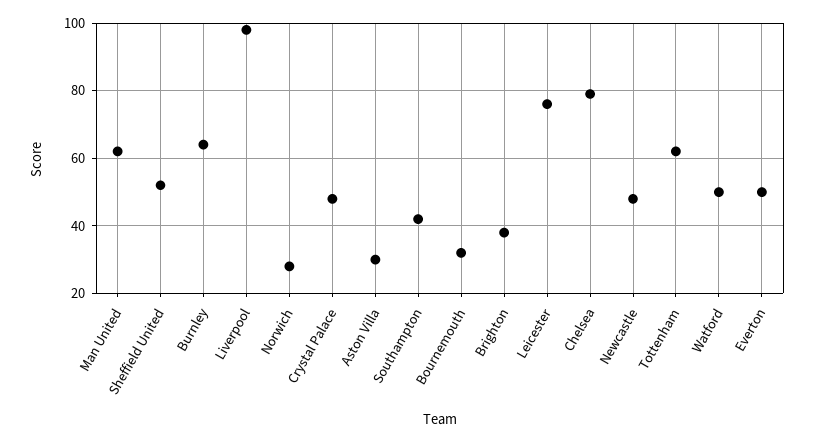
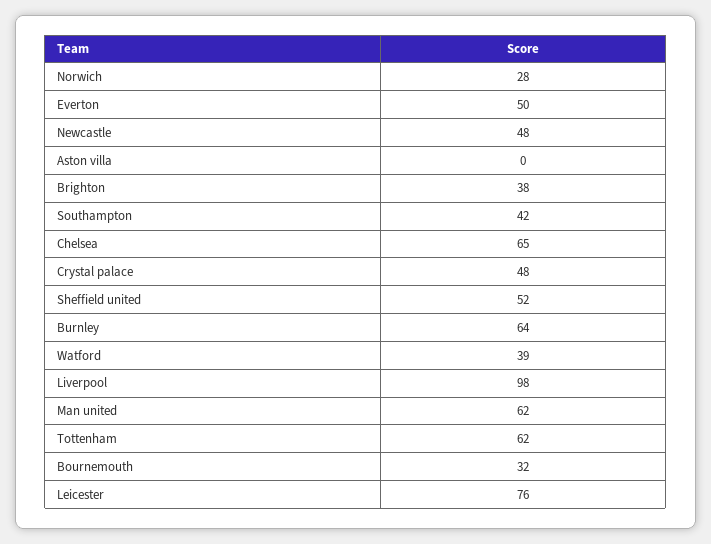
  {
    "Man United": 62,
    "Sheffield United": 52,
    "Burnley": 64,
    "Liverpool": 98,
    "Norwich": 28,
    "Crystal Palace": 48,
-   "Aston Villa": 30,
+   "Aston Villa": 0,
    "Southampton": 42,
    "Bournemouth": 32,
    "Brighton": 38,
    "Leicester": 76,
-   "Chelsea": 80,
+   "Chelsea": 65,
    "Newcastle": 48,
    "Tottenham": 62,
-   "Watford": 50,
+   "Watford": 39,
    "Everton": 50
  }

